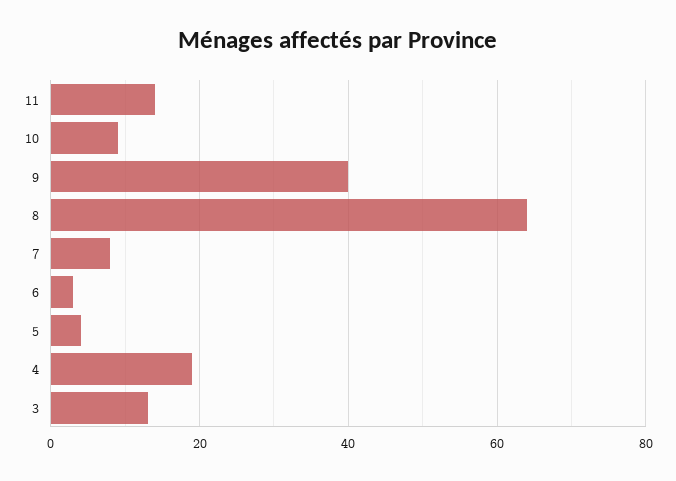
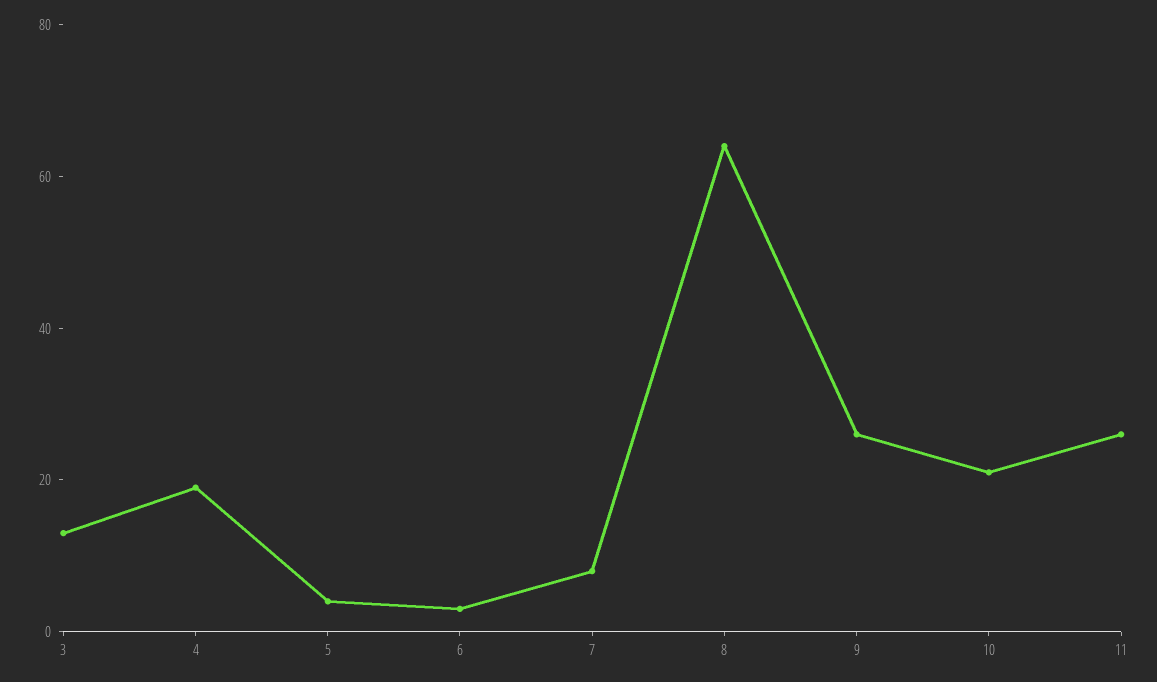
  {
-   "11": 15,
+   "11": 25,
-   "10": 10,
+   "10": 20,
-   "9": 40,
+   "9": 25,
    "8": 65,
    "7": 10,
    "6": 5,
    "5": 5,
    "4": 20,
    "3": 15
  }

